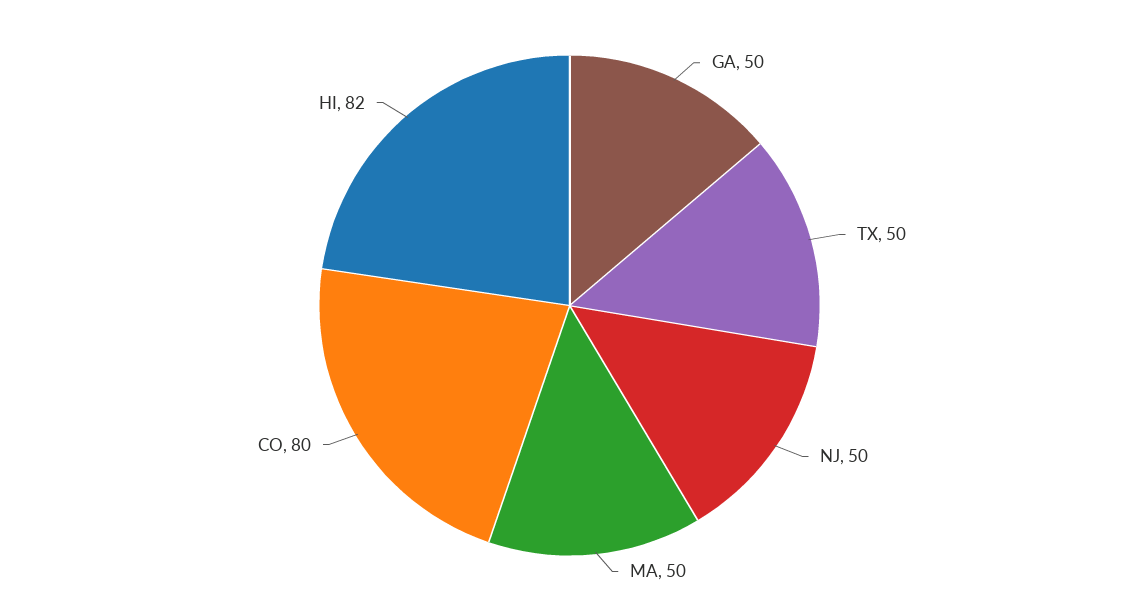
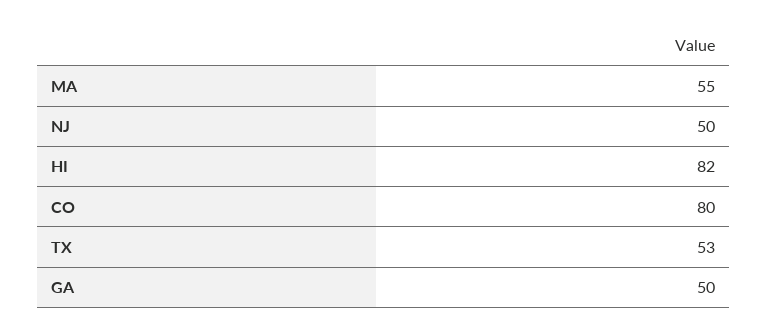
  {
    "GA": 50,
-   "TX": 50,
+   "TX": 53,
    "NJ": 50,
-   "MA": 50,
+   "MA": 55,
    "CO": 80,
    "HI": 82
  }

